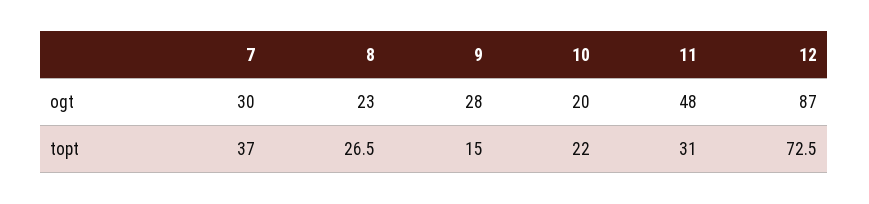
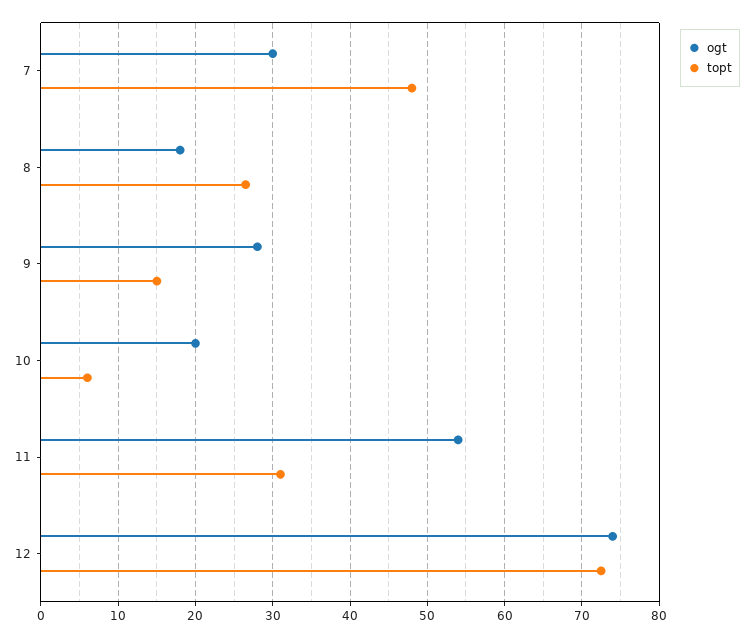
  {
    "ogt": {
      "7": 30,
-     "8": 23,
+     "8": 18,
      "9": 28,
      "10": 20,
-     "11": 48,
+     "11": 54,
-     "12": 87
+     "12": 74
    },
    "topt": {
-     "7": 37,
+     "7": 48,
      "8": 26.5,
      "9": 15,
-     "10": 22,
+     "10": 6,
      "11": 31,
      "12": 72.5
    }
  }

